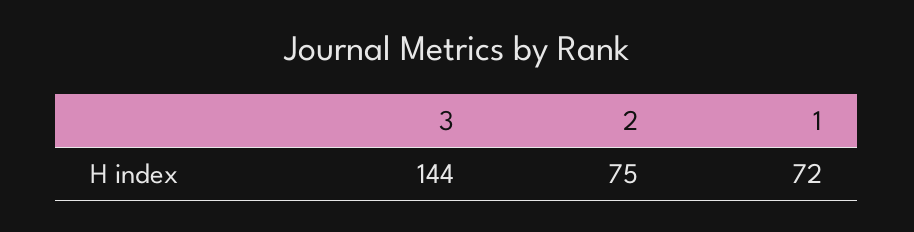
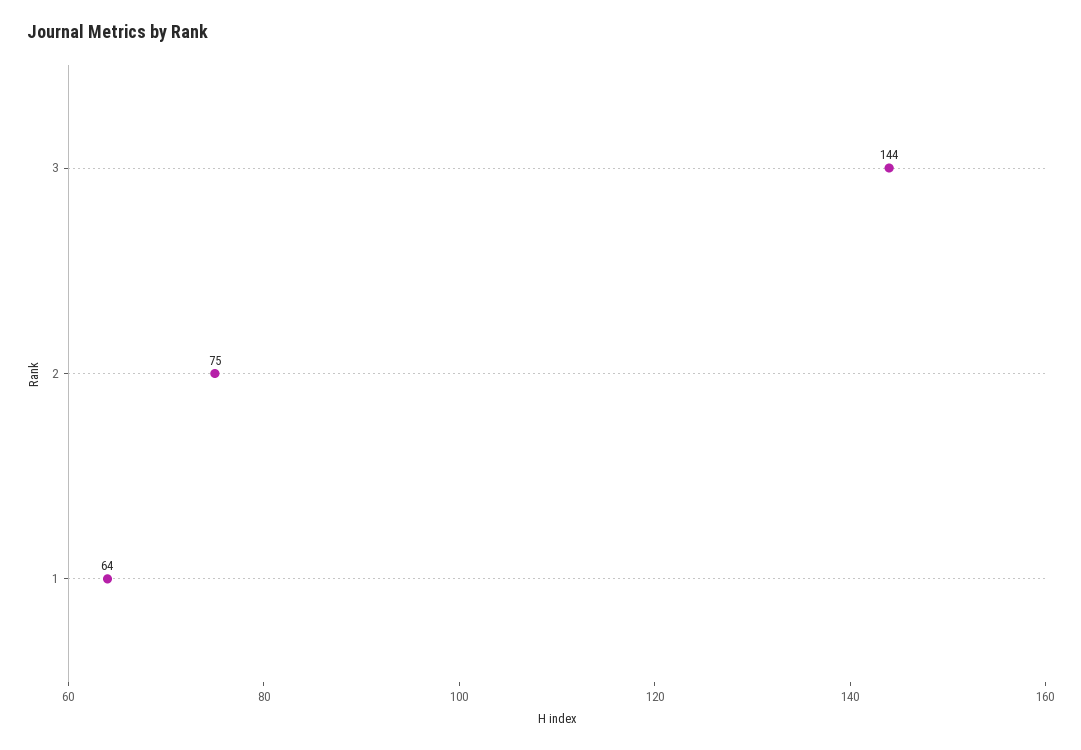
  {
    "3": 144,
    "2": 75,
-   "1": 72
+   "1": 64
  }

